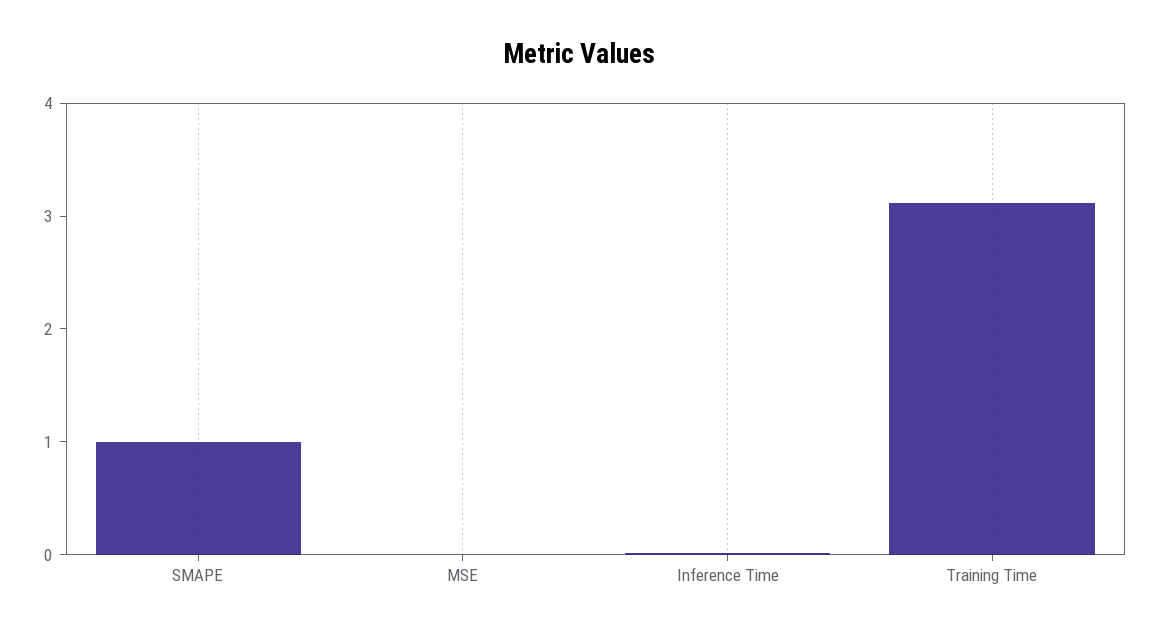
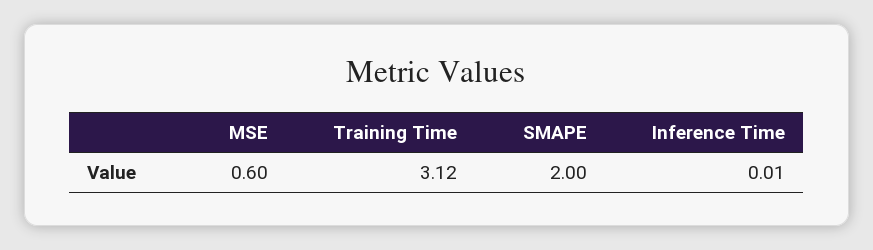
  {
-   "SMAPE": 1,
+   "SMAPE": 2,
-   "MSE": 0,
+   "MSE": 0.6,
    "Inference Time": 0.01,
    "Training Time": 3.12
  }

